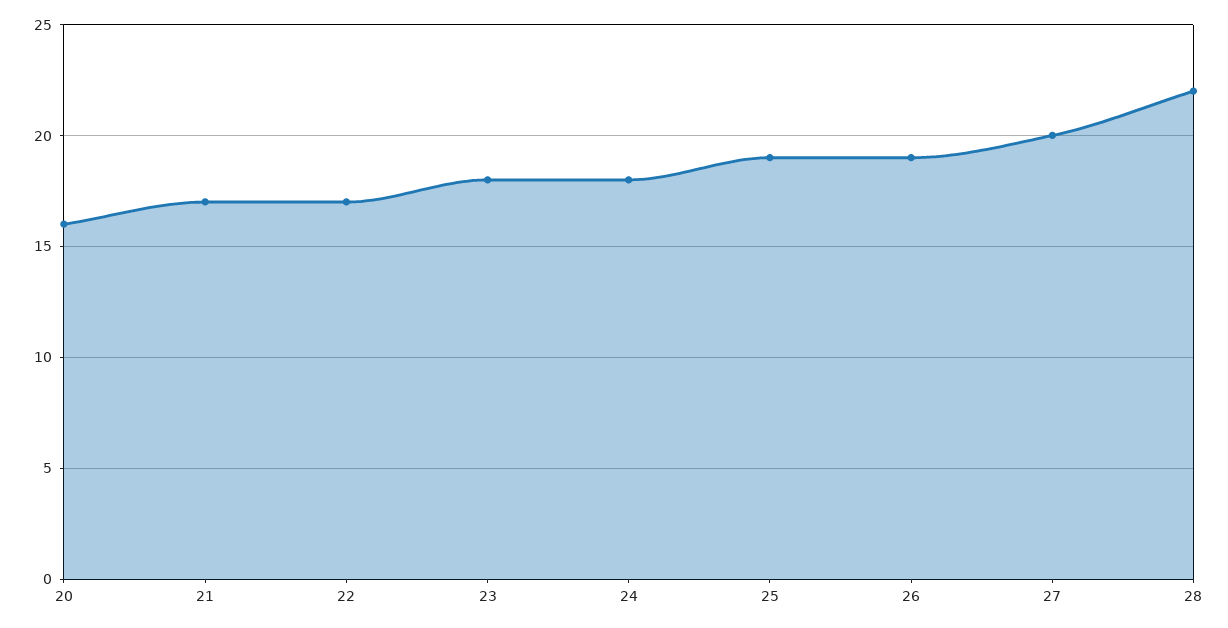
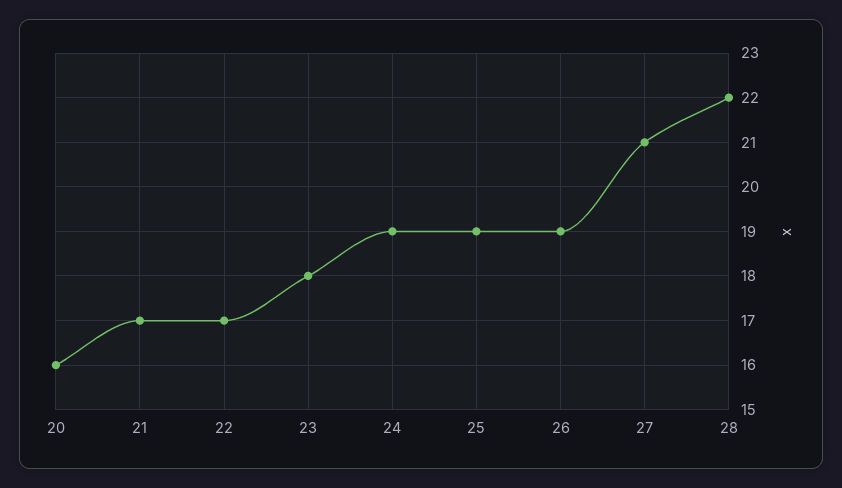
  {
    "20": 16,
    "21": 17,
    "22": 17,
    "23": 18,
-   "24": 18,
+   "24": 19,
    "25": 19,
    "26": 19,
-   "27": 20,
+   "27": 21,
    "28": 22
  }

